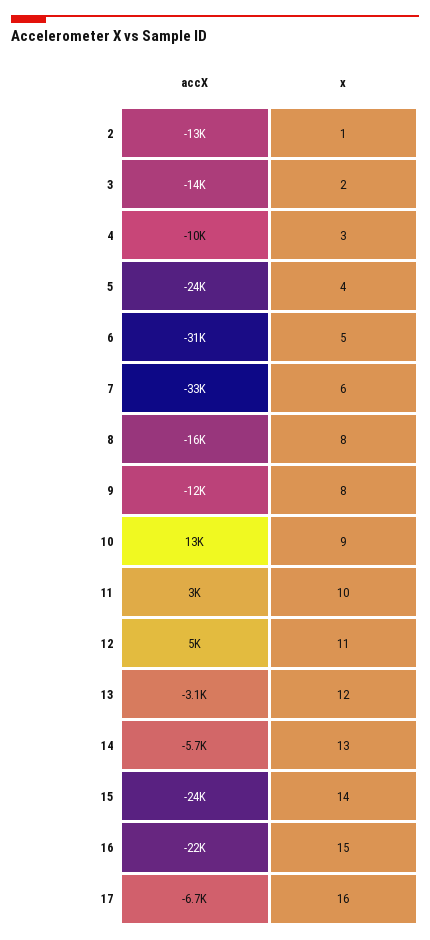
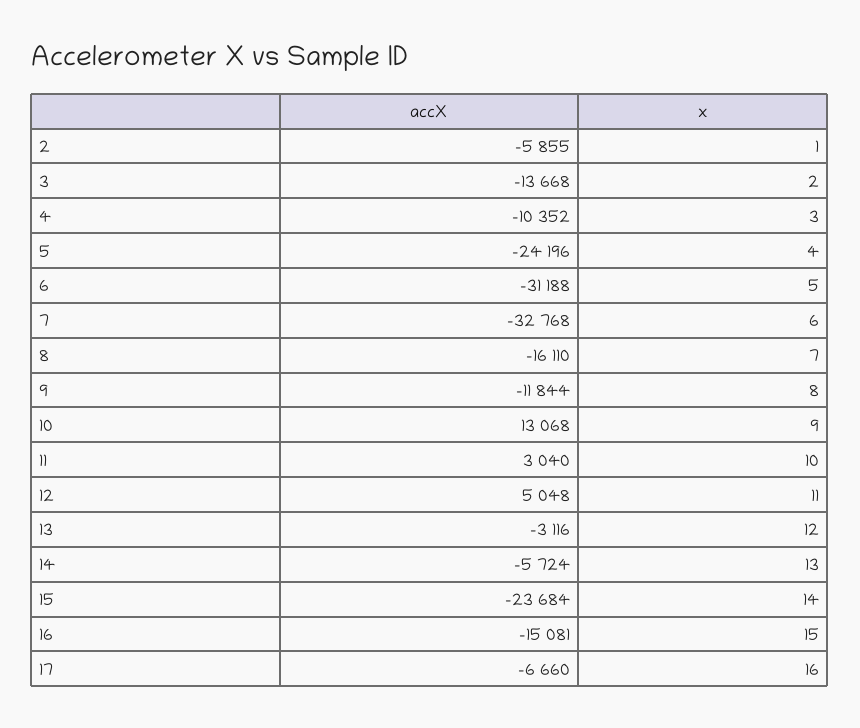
  {
    "accX": {
-     "2": -13000,
+     "2": -5855,
      "3": -13668,
      "4": -10352,
      "5": -24196,
      "6": -31188,
      "7": -32768,
      "8": -16110,
      "9": -11844,
      "10": 13068,
      "11": 3040,
      "12": 5048,
      "13": -3116,
      "14": -5724,
      "15": -23684,
-     "16": -22000,
+     "16": -15081,
      "17": -6660
    },
    "x": {
      "2": 1,
      "3": 2,
      "4": 3,
      "5": 4,
      "6": 5,
      "7": 6,
-     "8": 8,
+     "8": 7,
      "9": 8,
      "10": 9,
      "11": 10,
      "12": 11,
      "13": 12,
      "14": 13,
      "15": 14,
      "16": 15,
      "17": 16
    }
  }

